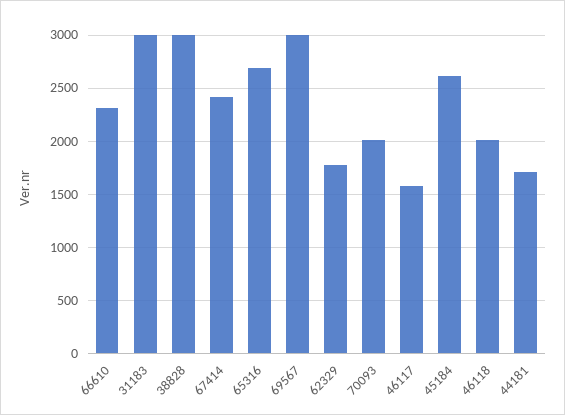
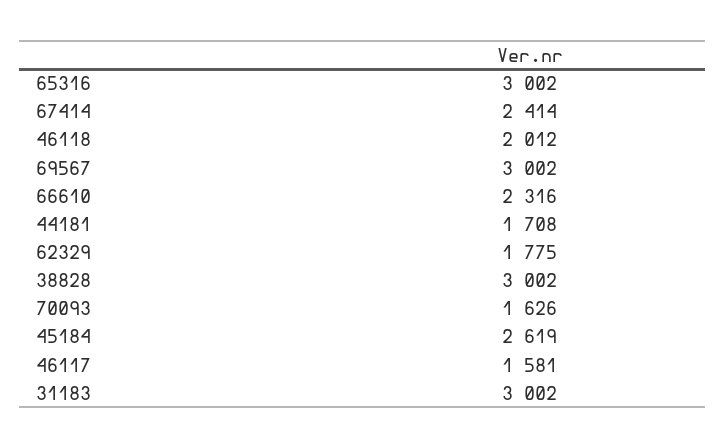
  {
    "66610": 2316,
    "31183": 3002,
    "38828": 3002,
    "67414": 2414,
-   "65316": 2700,
+   "65316": 3002,
    "69567": 3002,
    "62329": 1775,
-   "70093": 2000,
+   "70093": 1626,
    "46117": 1581,
    "45184": 2619,
    "46118": 2012,
    "44181": 1708
  }

